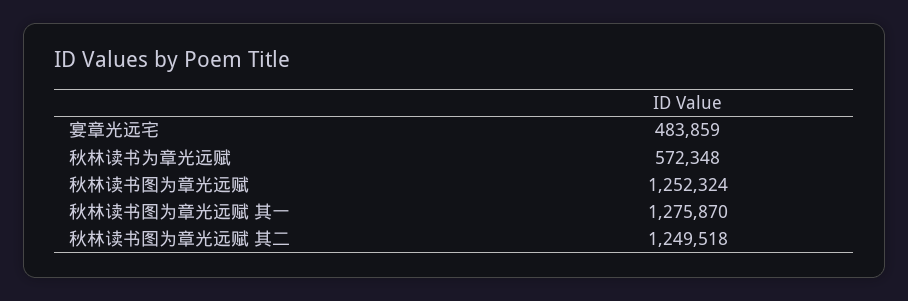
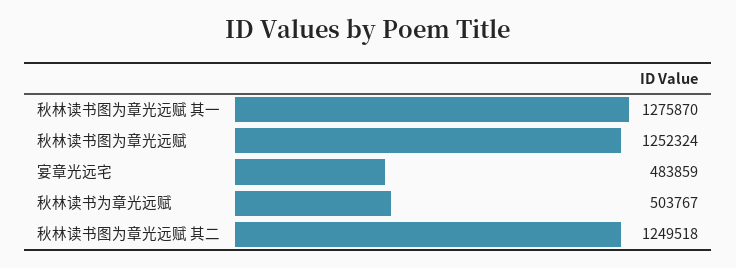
  {
    "宴章光远宅": 483859,
-   "秋林读书为章光远赋": 572348,
+   "秋林读书为章光远赋": 503767,
    "秋林读书图为章光远赋": 1252324,
    "秋林读书图为章光远赋 其一": 1275870,
    "秋林读书图为章光远赋 其二": 1249518
  }

